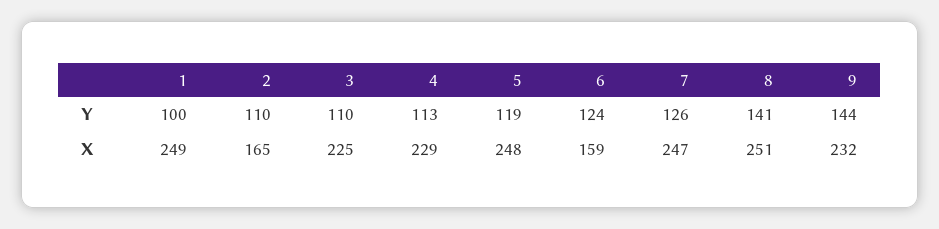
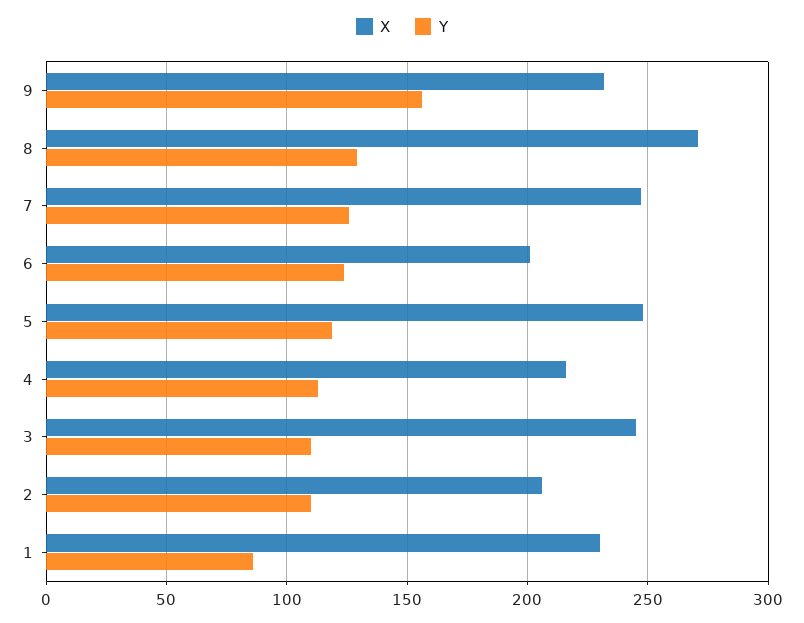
  {
    "Y": {
-     "1": 100,
+     "1": 85,
      "2": 110,
      "3": 110,
      "4": 113,
      "5": 119,
      "6": 124,
      "7": 126,
-     "8": 141,
+     "8": 130,
-     "9": 144
+     "9": 155
    },
    "X": {
-     "1": 249,
+     "1": 230,
-     "2": 165,
+     "2": 205,
-     "3": 225,
+     "3": 245,
-     "4": 229,
+     "4": 215,
      "5": 248,
-     "6": 159,
+     "6": 200,
      "7": 247,
-     "8": 251,
+     "8": 270,
      "9": 232
    }
  }

